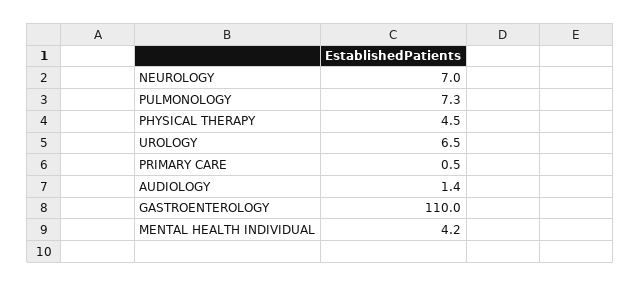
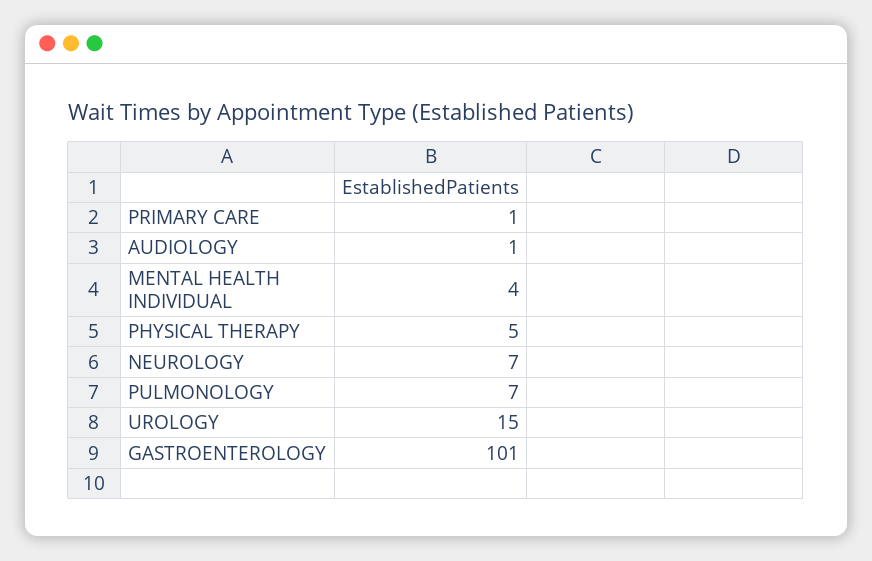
  {
    "NEUROLOGY": 7,
    "PULMONOLOGY": 7.3,
    "PHYSICAL THERAPY": 4.5,
-   "UROLOGY": 6.5,
+   "UROLOGY": 15,
    "PRIMARY CARE": 0.5,
    "AUDIOLOGY": 1.4,
-   "GASTROENTEROLOGY": 110,
+   "GASTROENTEROLOGY": 101,
    "MENTAL HEALTH INDIVIDUAL": 4.2
  }

